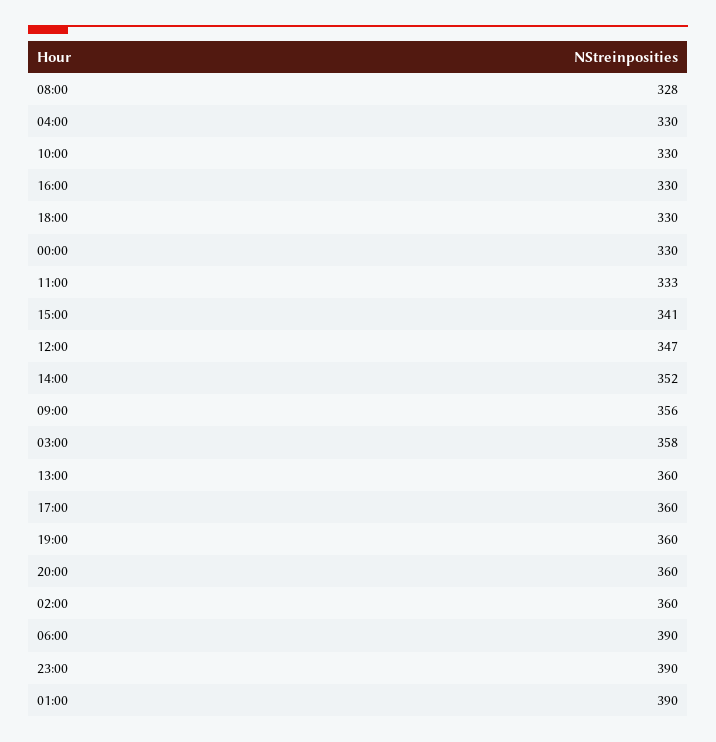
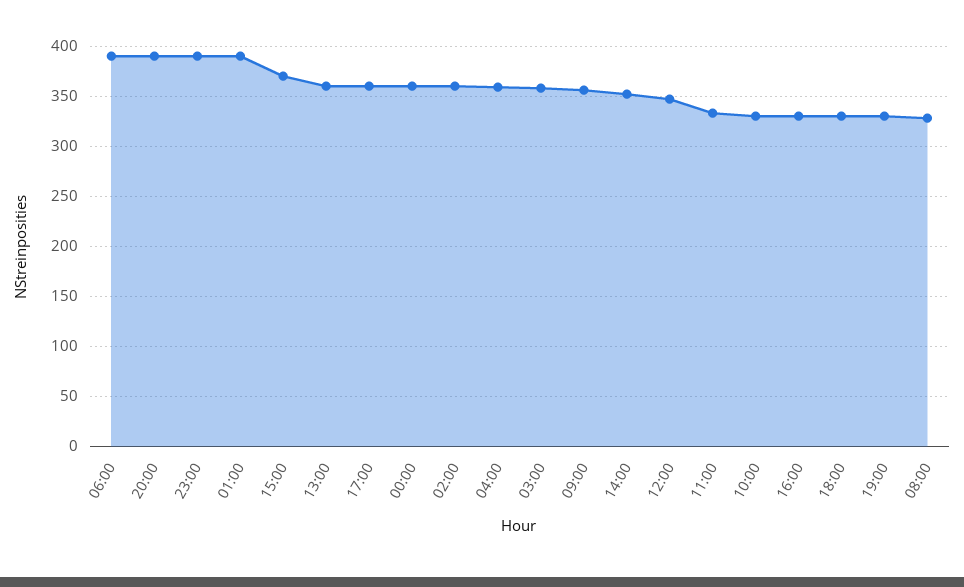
  {
    "08:00": 328,
-   "04:00": 330,
+   "04:00": 360,
    "10:00": 330,
    "16:00": 330,
    "18:00": 330,
-   "00:00": 330,
+   "00:00": 360,
    "11:00": 333,
-   "15:00": 341,
+   "15:00": 370,
    "12:00": 347,
    "14:00": 352,
    "09:00": 356,
    "03:00": 358,
    "13:00": 360,
    "17:00": 360,
-   "19:00": 360,
+   "19:00": 330,
-   "20:00": 360,
+   "20:00": 390,
    "02:00": 360,
    "06:00": 390,
    "23:00": 390,
    "01:00": 390
  }

